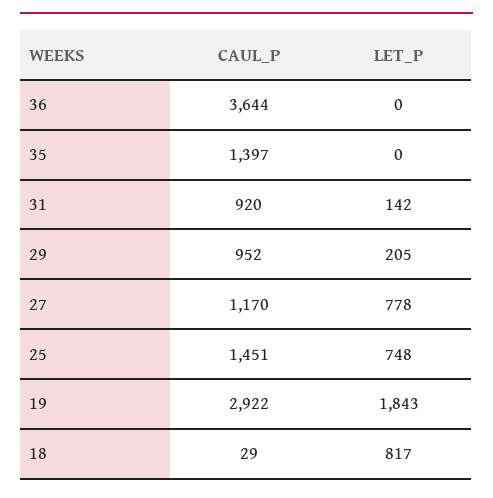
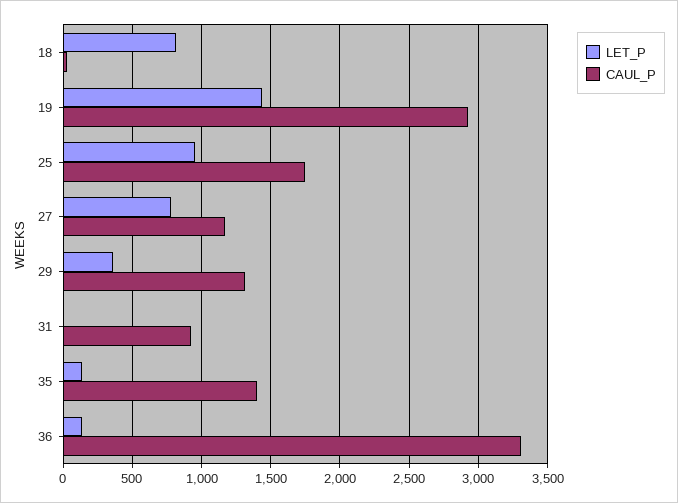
  {
    "CAUL_P": {
-     "36": 3644,
+     "36": 3300,
      "35": 1397,
      "31": 920,
-     "29": 952,
+     "29": 1300,
      "27": 1170,
-     "25": 1451,
+     "25": 1750,
      "19": 2922,
      "18": 29
    },
    "LET_P": {
-     "36": 0,
+     "36": 150,
-     "35": 0,
+     "35": 150,
-     "31": 142,
+     "31": 0,
-     "29": 205,
+     "29": 350,
      "27": 778,
-     "25": 748,
+     "25": 950,
-     "19": 1843,
+     "19": 1450,
      "18": 817
    }
  }

